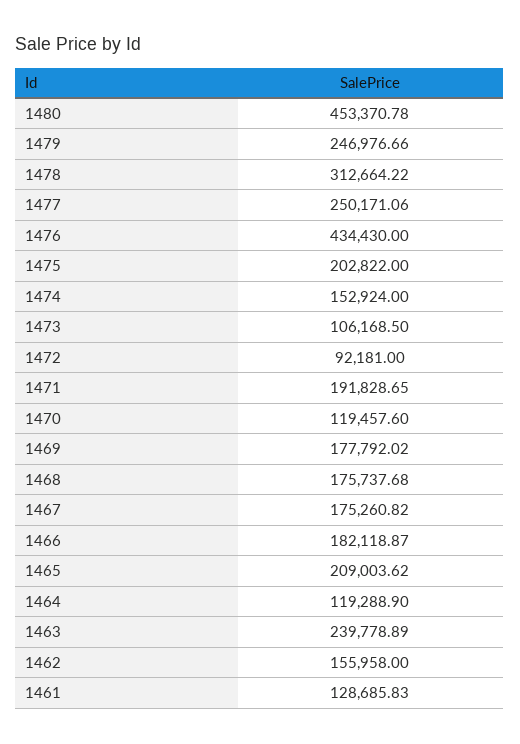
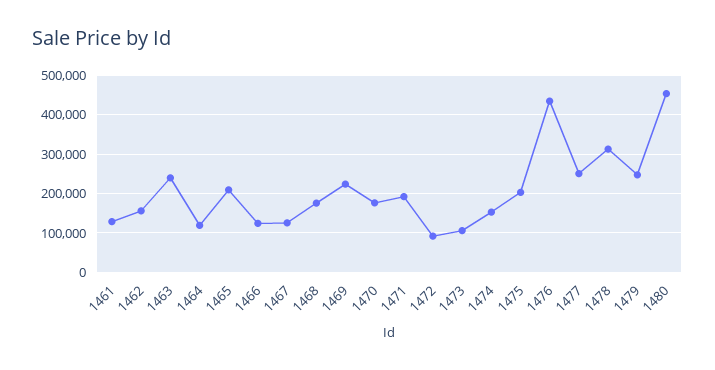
  {
    "1480": 453370.78,
    "1479": 246976.66,
    "1478": 312664.22,
    "1477": 250171.06,
    "1476": 434430,
    "1475": 202822,
    "1474": 152924,
    "1473": 106168.5,
    "1472": 92181,
    "1471": 191828.65,
-   "1470": 119457.6,
+   "1470": 180000,
-   "1469": 177792.02,
+   "1469": 220000,
    "1468": 175737.68,
-   "1467": 175260.82,
+   "1467": 120000,
-   "1466": 182118.87,
+   "1466": 120000,
    "1465": 209003.62,
    "1464": 119288.9,
    "1463": 239778.89,
    "1462": 155958,
    "1461": 128685.83
  }

